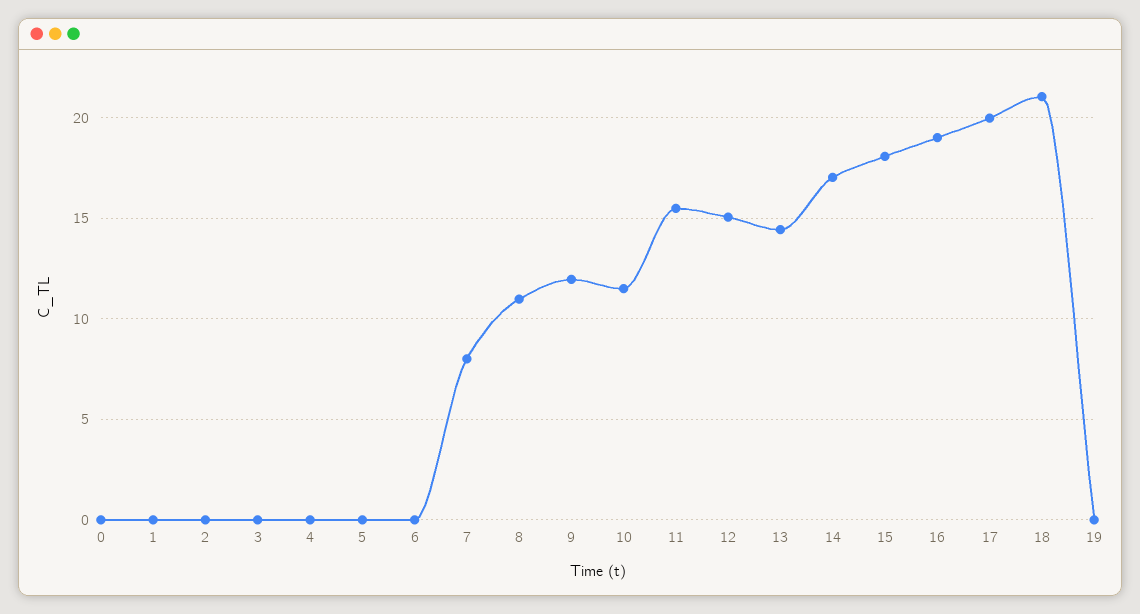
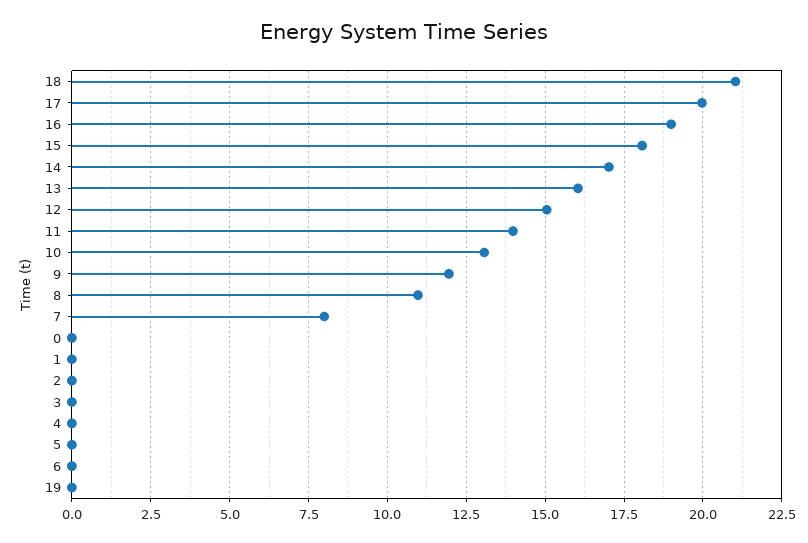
  {
    "0": 0,
    "1": 0,
    "2": 0,
    "3": 0,
    "4": 0,
    "5": 0,
    "6": 0,
    "7": 8,
    "8": 11,
    "9": 12,
-   "10": 11.5,
+   "10": 13,
-   "11": 15.5,
+   "11": 14,
    "12": 15,
-   "13": 14.5,
+   "13": 16,
    "14": 17,
    "15": 18,
    "16": 19,
    "17": 20,
    "18": 21,
    "19": 0
  }

